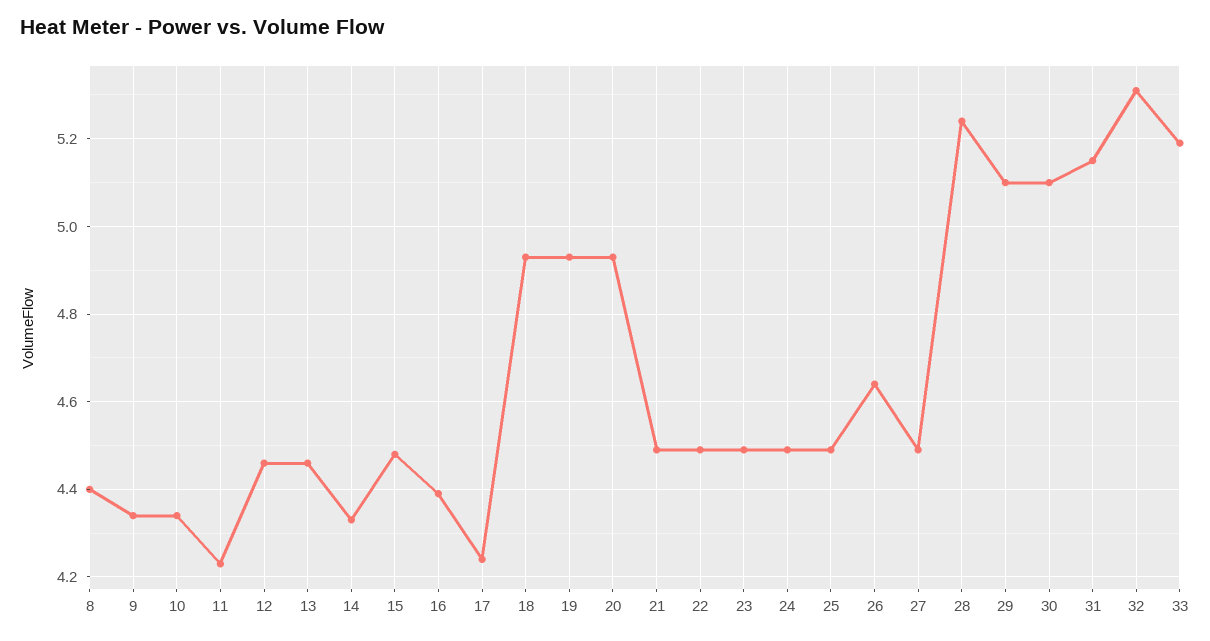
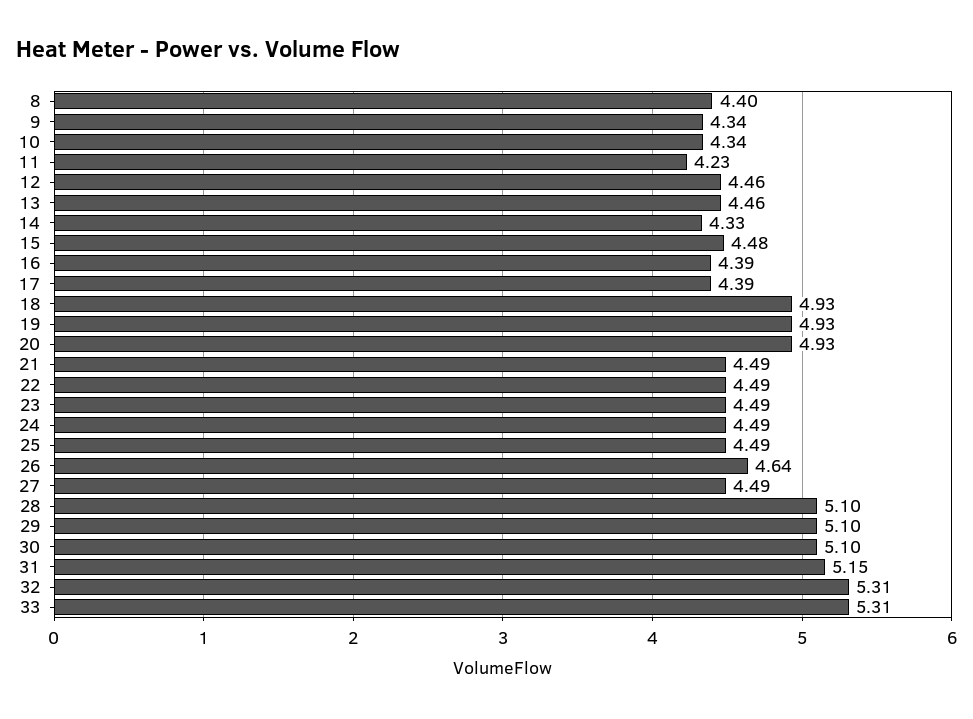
  {
    "8": 4.4,
    "9": 4.34,
    "10": 4.34,
    "11": 4.23,
    "12": 4.46,
    "13": 4.46,
    "14": 4.33,
    "15": 4.48,
    "16": 4.39,
-   "17": 4.25,
+   "17": 4.39,
    "18": 4.93,
    "19": 4.93,
    "20": 4.93,
    "21": 4.49,
    "22": 4.49,
    "23": 4.49,
    "24": 4.49,
    "25": 4.49,
    "26": 4.64,
    "27": 4.49,
-   "28": 5.25,
+   "28": 5.1,
    "29": 5.1,
    "30": 5.1,
    "31": 5.15,
    "32": 5.31,
-   "33": 5.2
+   "33": 5.31
  }

